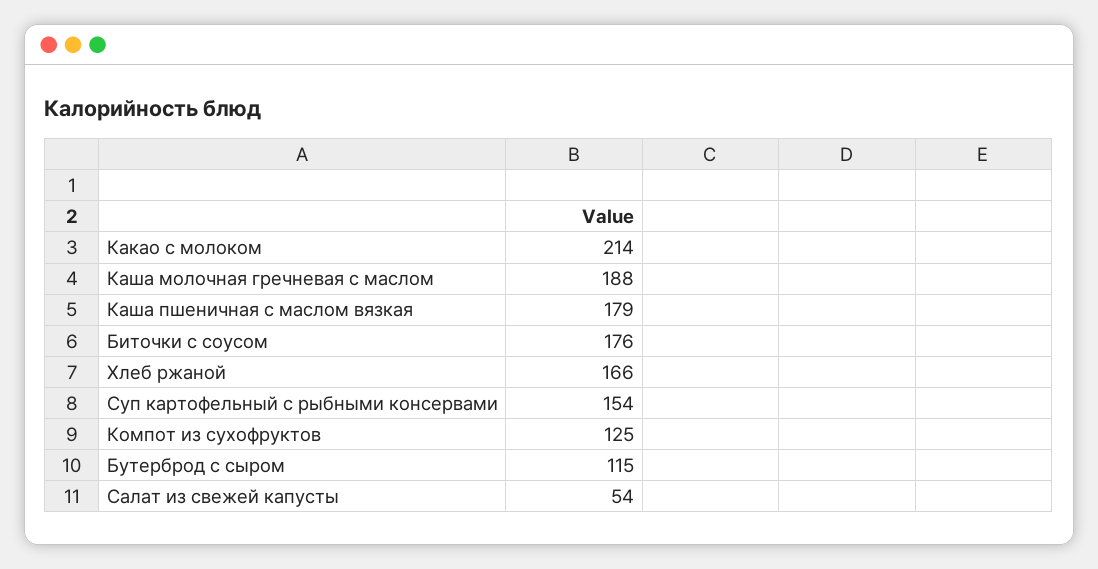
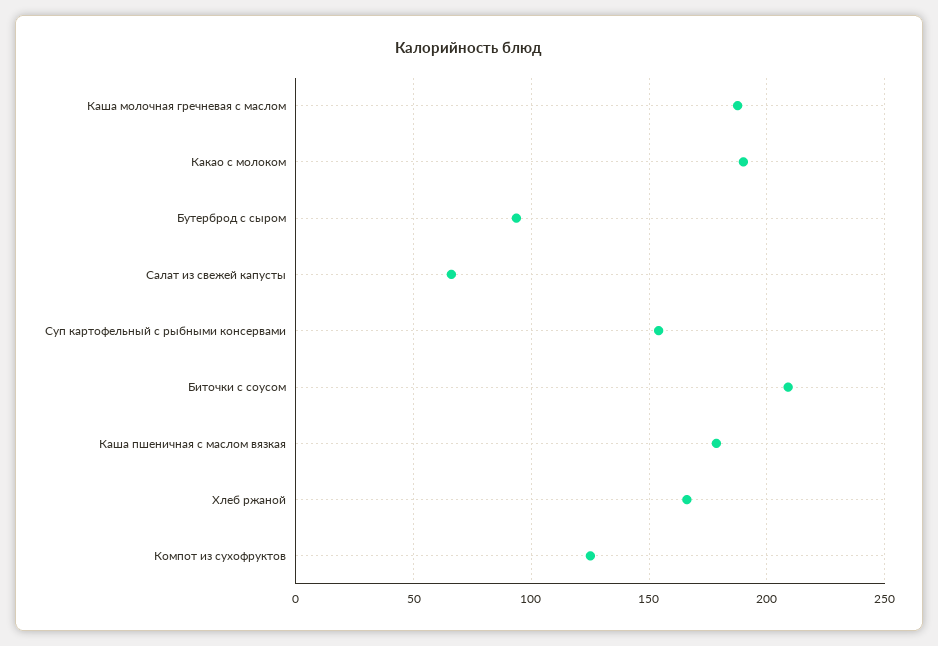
  {
-   "Какао с молоком": 214,
+   "Какао с молоком": 190,
    "Каша молочная гречневая с маслом": 188,
    "Каша пшеничная с маслом вязкая": 179,
-   "Биточки с соусом": 176,
+   "Биточки с соусом": 210,
    "Хлеб ржаной": 166,
    "Суп картофельный с рыбными консервами": 154,
    "Компот из сухофруктов": 125,
-   "Бутерброд с сыром": 115,
+   "Бутерброд с сыром": 95,
-   "Салат из свежей капусты": 54
+   "Салат из свежей капусты": 65
  }

